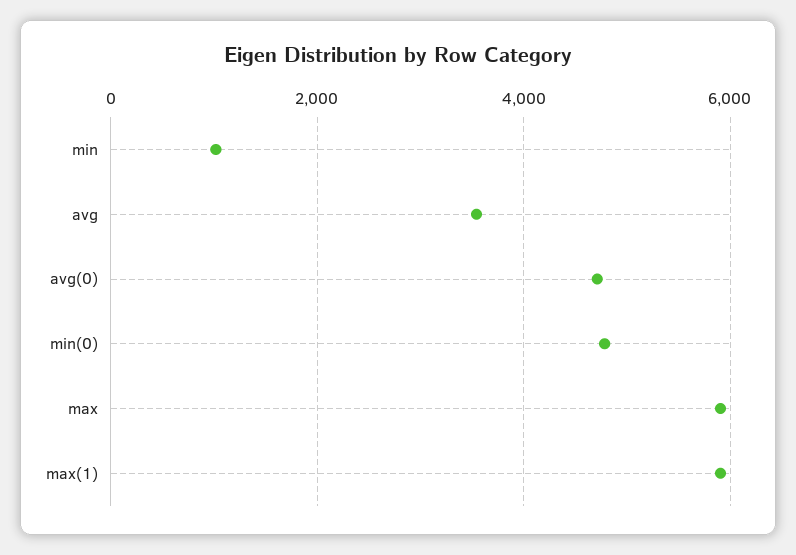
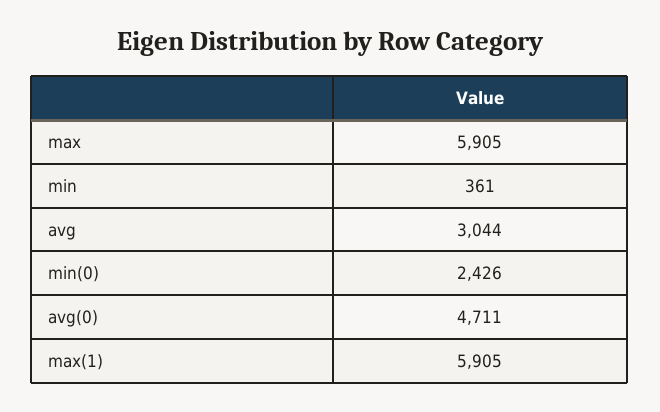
  {
-   "min": 1000,
+   "min": 361,
-   "avg": 3600,
+   "avg": 3044,
    "avg(0)": 4711,
-   "min(0)": 4800,
+   "min(0)": 2426,
    "max": 5905,
    "max(1)": 5905
  }

